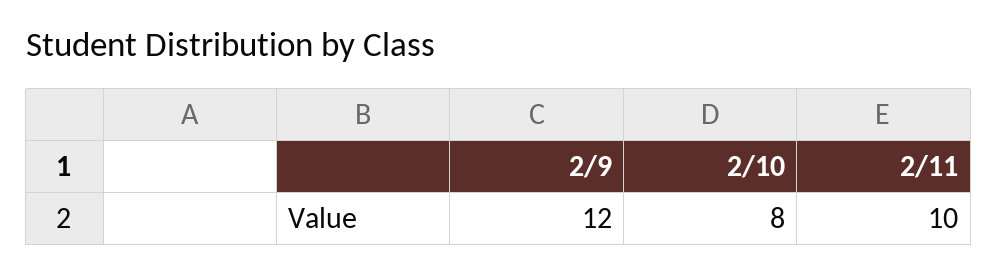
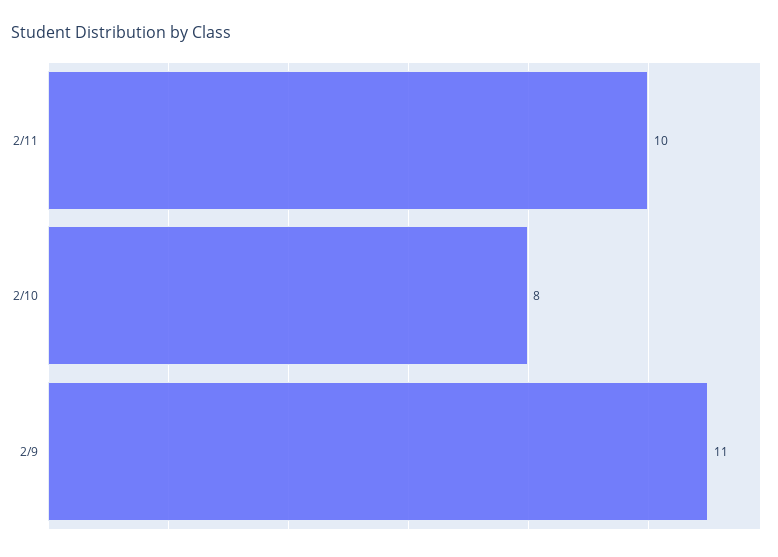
  {
-   "2/9": 12,
+   "2/9": 11,
    "2/10": 8,
    "2/11": 10
  }

